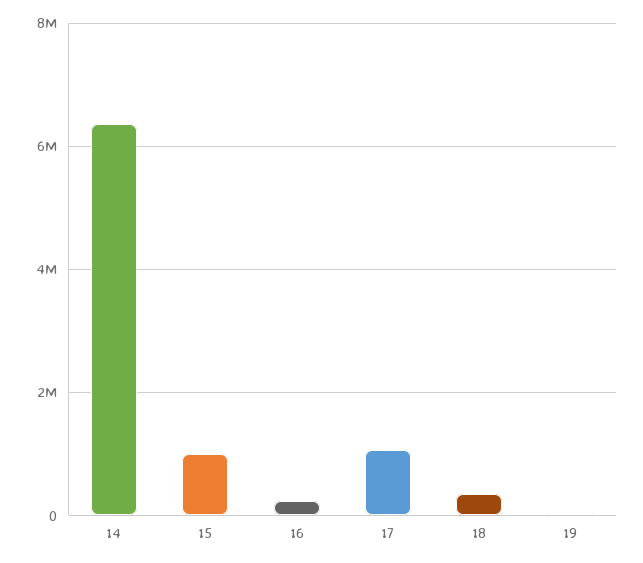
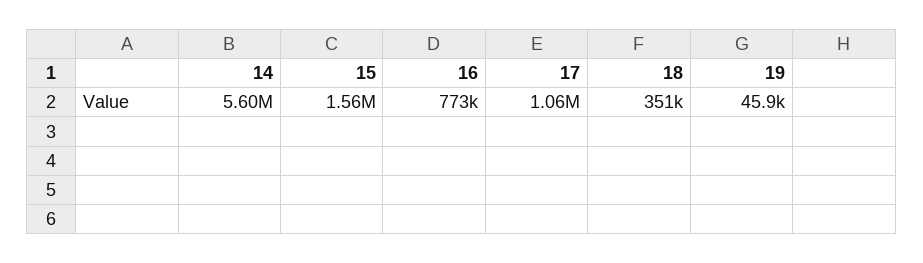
  {
-   "14": 6400000,
+   "14": 5600000,
-   "15": 1000000,
+   "15": 1560000,
-   "16": 200000,
+   "16": 773000,
    "17": 1060000,
    "18": 351000,
    "19": 45900
  }

